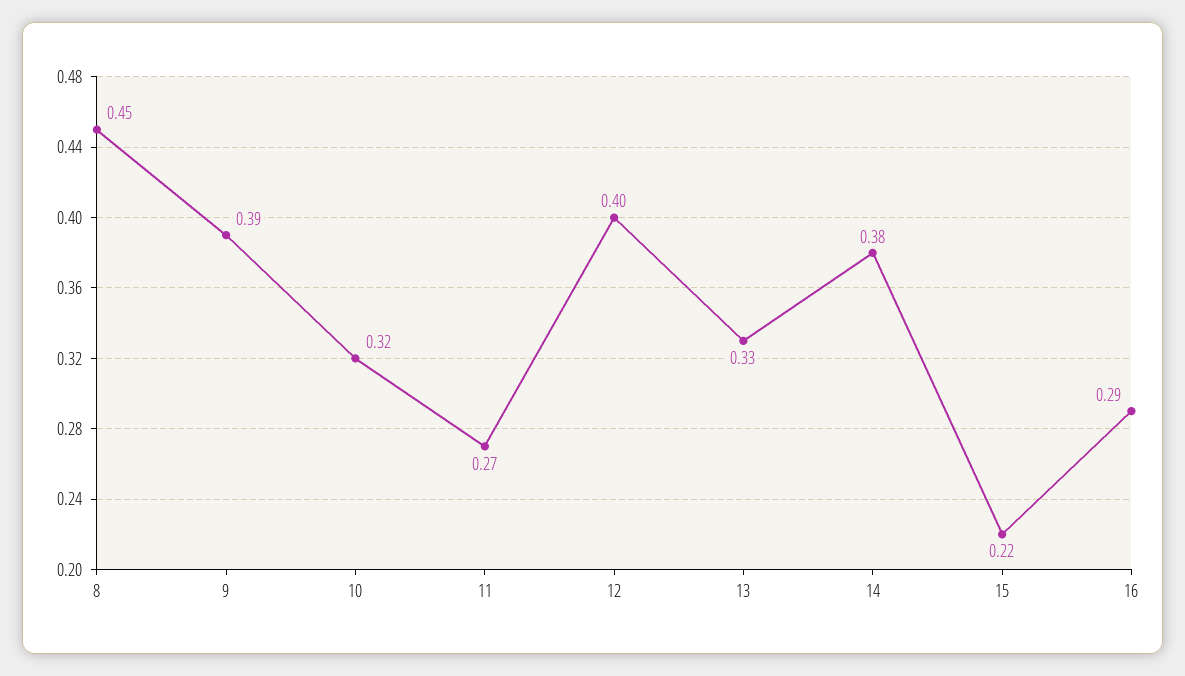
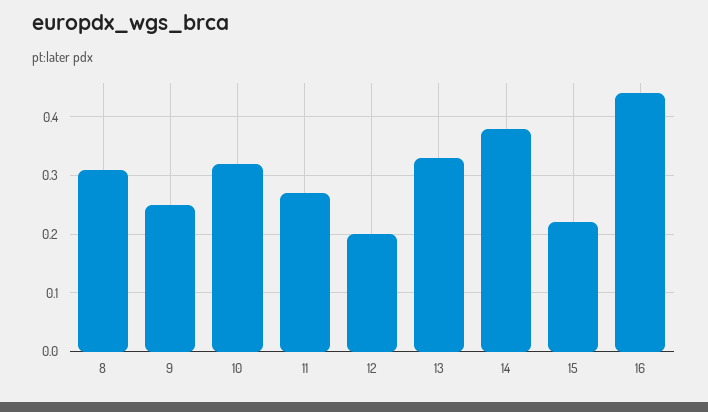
  {
-   "8": 0.45,
+   "8": 0.3,
-   "9": 0.39,
+   "9": 0.25,
    "10": 0.32,
    "11": 0.27,
-   "12": 0.4,
+   "12": 0.2,
    "13": 0.33,
    "14": 0.38,
    "15": 0.22,
-   "16": 0.29
+   "16": 0.45
  }

